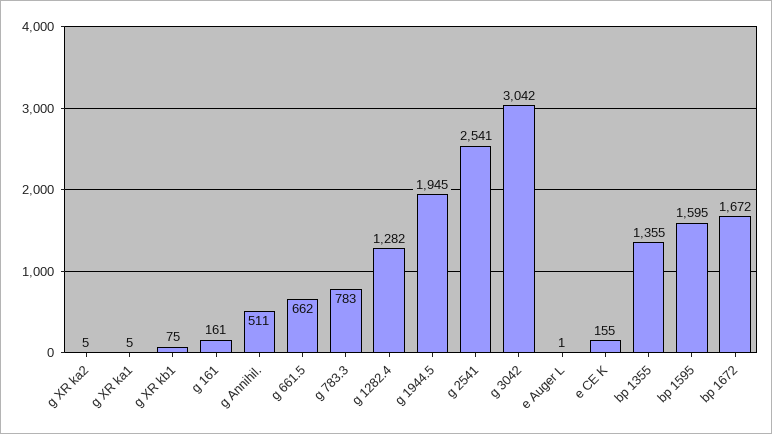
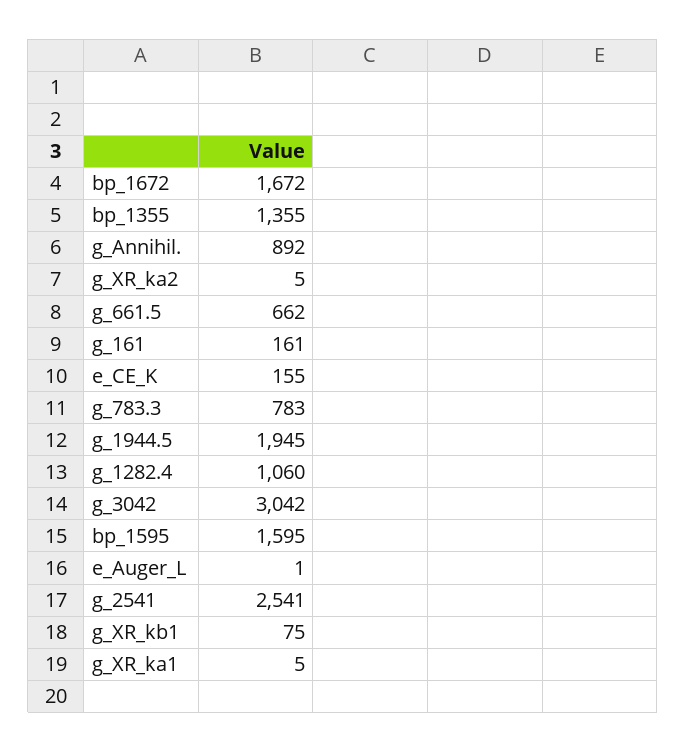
  {
    "g XR ka2": 5,
    "g XR ka1": 5,
    "g XR kb1": 75,
    "g 161": 161,
-   "g Annihil.": 511,
+   "g Annihil.": 892,
    "g 661.5": 662,
    "g 783.3": 783,
-   "g 1282.4": 1282,
+   "g 1282.4": 1060,
    "g 1944.5": 1945,
    "g 2541": 2541,
    "g 3042": 3042,
    "e Auger L": 1,
    "e CE K": 155,
    "bp 1355": 1355,
    "bp 1595": 1595,
    "bp 1672": 1672
  }

